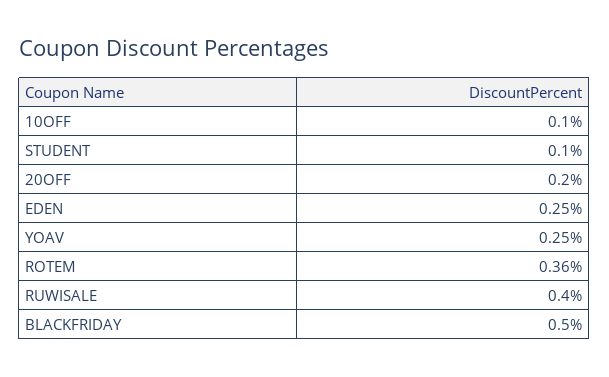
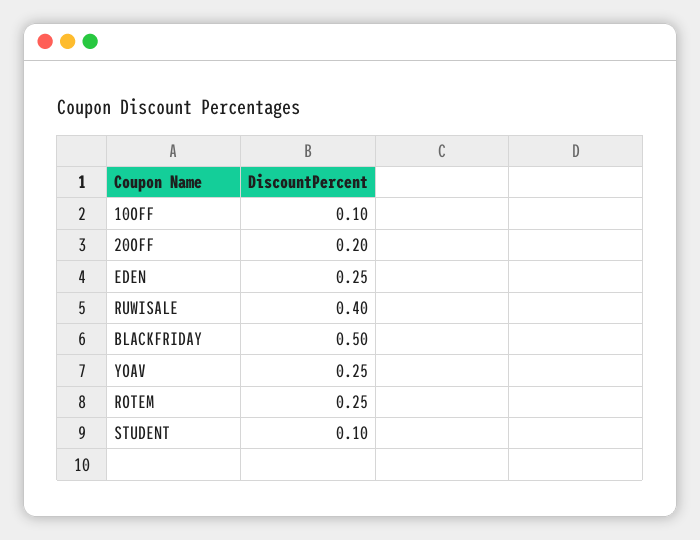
  {
    "10OFF": 0.1,
    "STUDENT": 0.1,
    "20OFF": 0.2,
    "EDEN": 0.25,
    "YOAV": 0.25,
-   "ROTEM": 0.36,
+   "ROTEM": 0.25,
    "RUWISALE": 0.4,
    "BLACKFRIDAY": 0.5
  }

